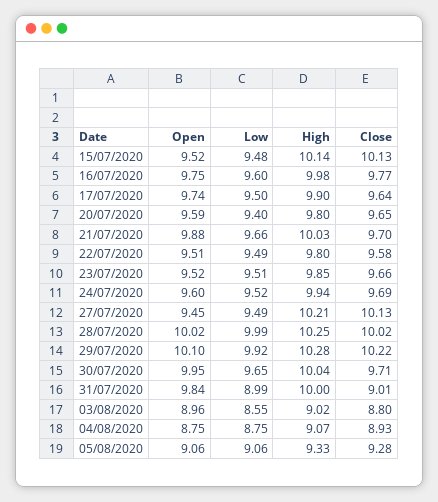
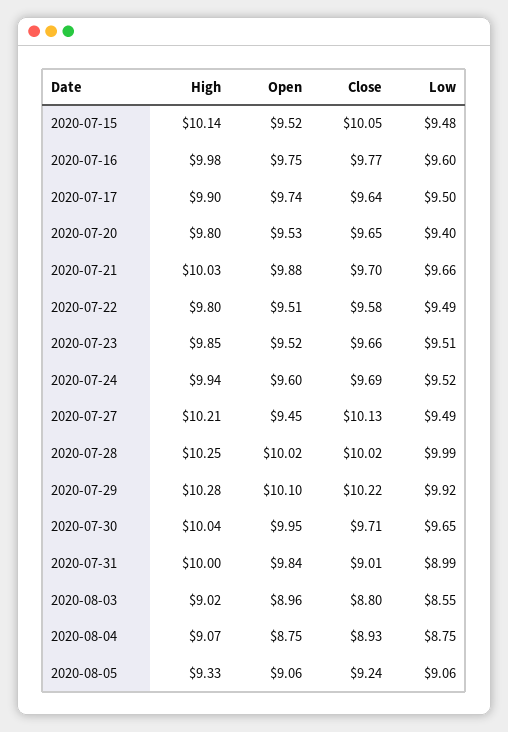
  {
    "Open": {
      "15/07/2020": 9.52,
      "16/07/2020": 9.75,
      "17/07/2020": 9.74,
-     "20/07/2020": 9.59,
+     "20/07/2020": 9.53,
      "21/07/2020": 9.88,
      "22/07/2020": 9.51,
      "23/07/2020": 9.52,
      "24/07/2020": 9.6,
      "27/07/2020": 9.45,
      "28/07/2020": 10.02,
      "29/07/2020": 10.1,
      "30/07/2020": 9.95,
      "31/07/2020": 9.84,
      "03/08/2020": 8.96,
      "04/08/2020": 8.75,
      "05/08/2020": 9.06
    },
    "Low": {
      "15/07/2020": 9.48,
      "16/07/2020": 9.6,
      "17/07/2020": 9.5,
      "20/07/2020": 9.4,
      "21/07/2020": 9.66,
      "22/07/2020": 9.49,
      "23/07/2020": 9.51,
      "24/07/2020": 9.52,
      "27/07/2020": 9.49,
      "28/07/2020": 9.99,
      "29/07/2020": 9.92,
      "30/07/2020": 9.65,
      "31/07/2020": 8.99,
      "03/08/2020": 8.55,
      "04/08/2020": 8.75,
      "05/08/2020": 9.06
    },
    "High": {
      "15/07/2020": 10.14,
      "16/07/2020": 9.98,
      "17/07/2020": 9.9,
      "20/07/2020": 9.8,
      "21/07/2020": 10.03,
      "22/07/2020": 9.8,
      "23/07/2020": 9.85,
      "24/07/2020": 9.94,
      "27/07/2020": 10.21,
      "28/07/2020": 10.25,
      "29/07/2020": 10.28,
      "30/07/2020": 10.04,
      "31/07/2020": 10,
      "03/08/2020": 9.02,
      "04/08/2020": 9.07,
      "05/08/2020": 9.33
    },
    "Close": {
-     "15/07/2020": 10.13,
+     "15/07/2020": 10.05,
      "16/07/2020": 9.77,
      "17/07/2020": 9.64,
      "20/07/2020": 9.65,
      "21/07/2020": 9.7,
      "22/07/2020": 9.58,
      "23/07/2020": 9.66,
      "24/07/2020": 9.69,
      "27/07/2020": 10.13,
      "28/07/2020": 10.02,
      "29/07/2020": 10.22,
      "30/07/2020": 9.71,
      "31/07/2020": 9.01,
      "03/08/2020": 8.8,
      "04/08/2020": 8.93,
-     "05/08/2020": 9.28
+     "05/08/2020": 9.24
    }
  }

